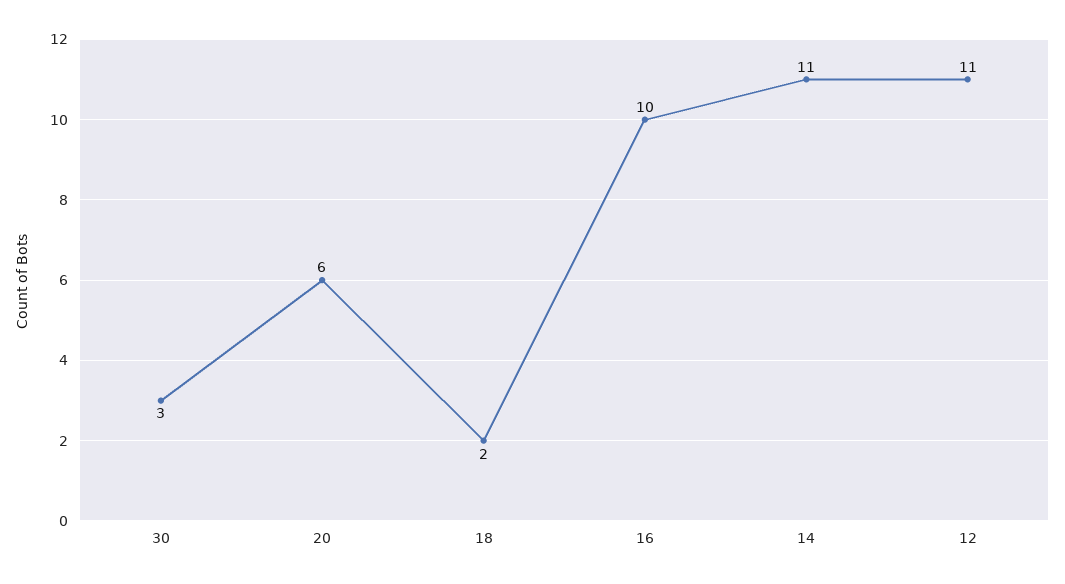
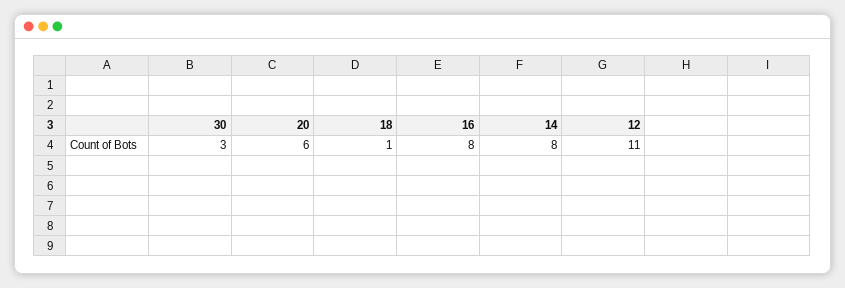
  {
    "30": 3,
    "20": 6,
-   "18": 2,
+   "18": 1,
-   "16": 10,
+   "16": 8,
-   "14": 11,
+   "14": 8,
    "12": 11
  }

